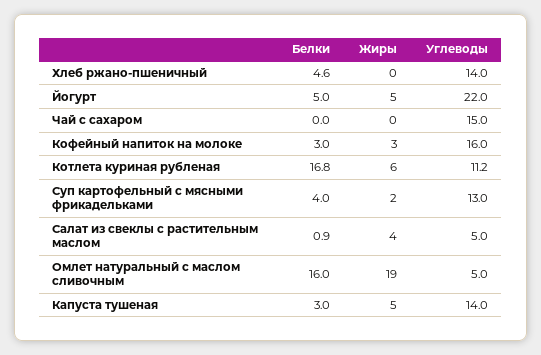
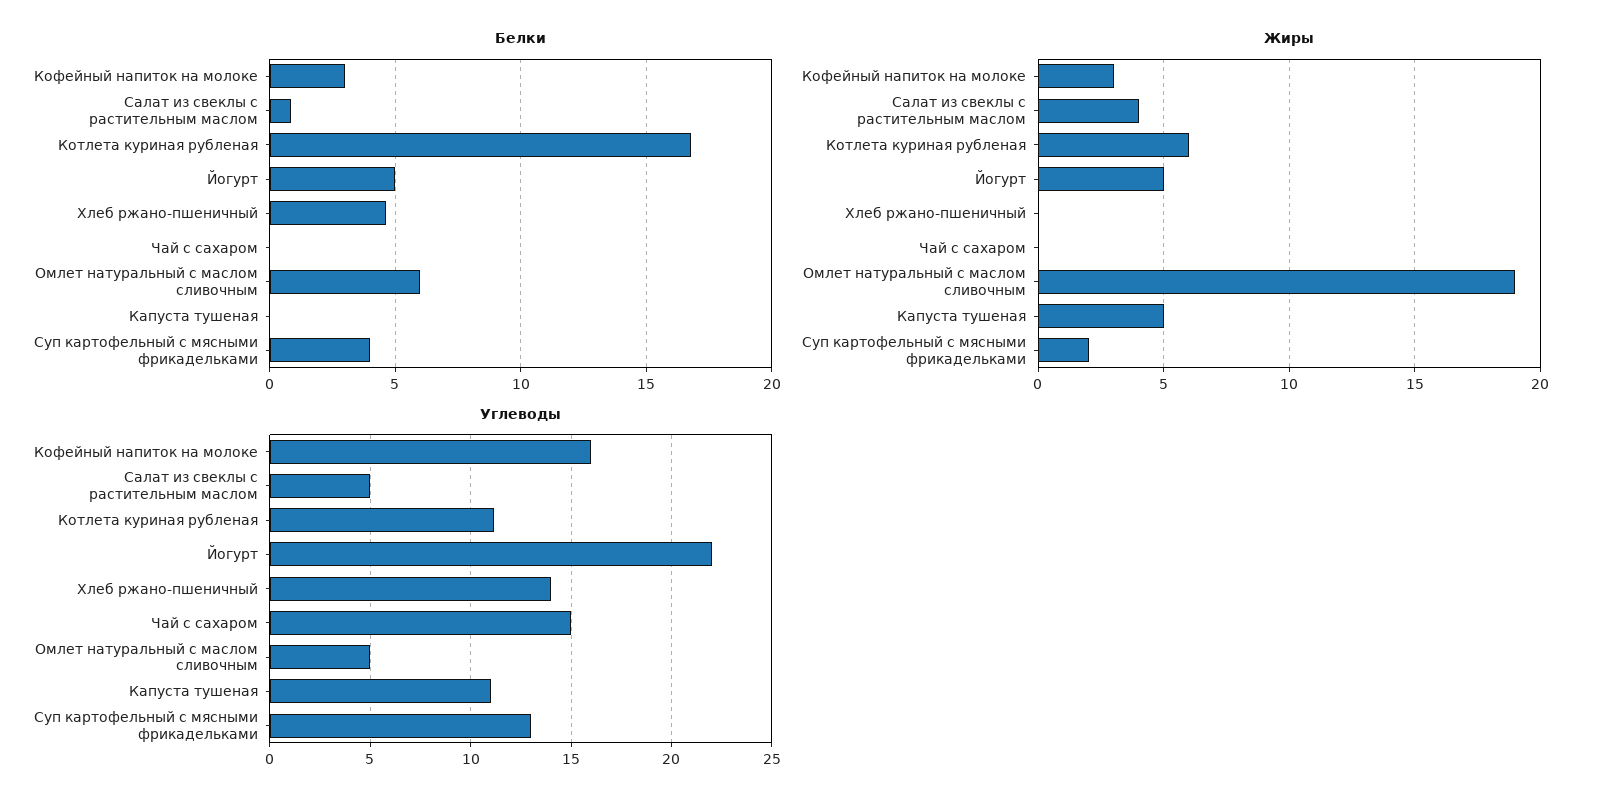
  {
    "Белки": {
      "Хлеб ржано-пшеничный": 4.6,
      "Йогурт": 5,
      "Чай с сахаром": 0,
      "Кофейный напиток на молоке": 3,
      "Котлета куриная рубленая": 16.8,
      "Суп картофельный с мясными фрикадельками": 4,
      "Салат из свеклы с растительным маслом": 0.9,
-     "Омлет натуральный с маслом сливочным": 16,
+     "Омлет натуральный с маслом сливочным": 6,
-     "Капуста тушеная": 3
+     "Капуста тушеная": 0
    },
    "Жиры": {
      "Хлеб ржано-пшеничный": 0,
      "Йогурт": 5,
      "Чай с сахаром": 0,
      "Кофейный напиток на молоке": 3,
      "Котлета куриная рубленая": 6,
      "Суп картофельный с мясными фрикадельками": 2,
      "Салат из свеклы с растительным маслом": 4,
      "Омлет натуральный с маслом сливочным": 19,
      "Капуста тушеная": 5
    },
    "Углеводы": {
      "Хлеб ржано-пшеничный": 14,
      "Йогурт": 22,
      "Чай с сахаром": 15,
      "Кофейный напиток на молоке": 16,
      "Котлета куриная рубленая": 11.2,
      "Суп картофельный с мясными фрикадельками": 13,
      "Салат из свеклы с растительным маслом": 5,
      "Омлет натуральный с маслом сливочным": 5,
-     "Капуста тушеная": 14
+     "Капуста тушеная": 11
    }
  }

